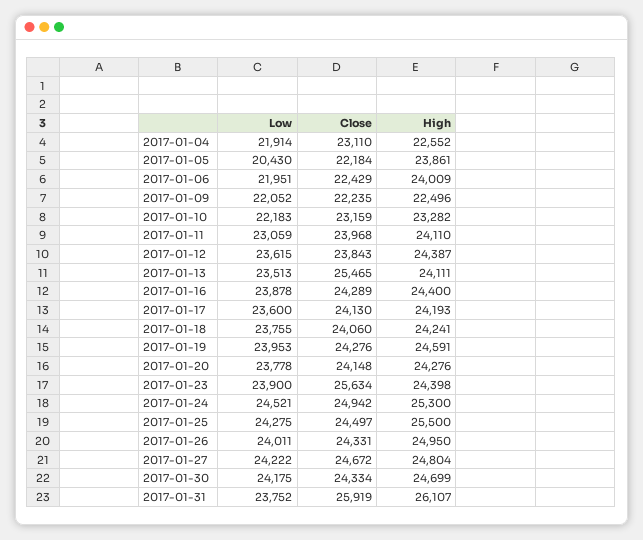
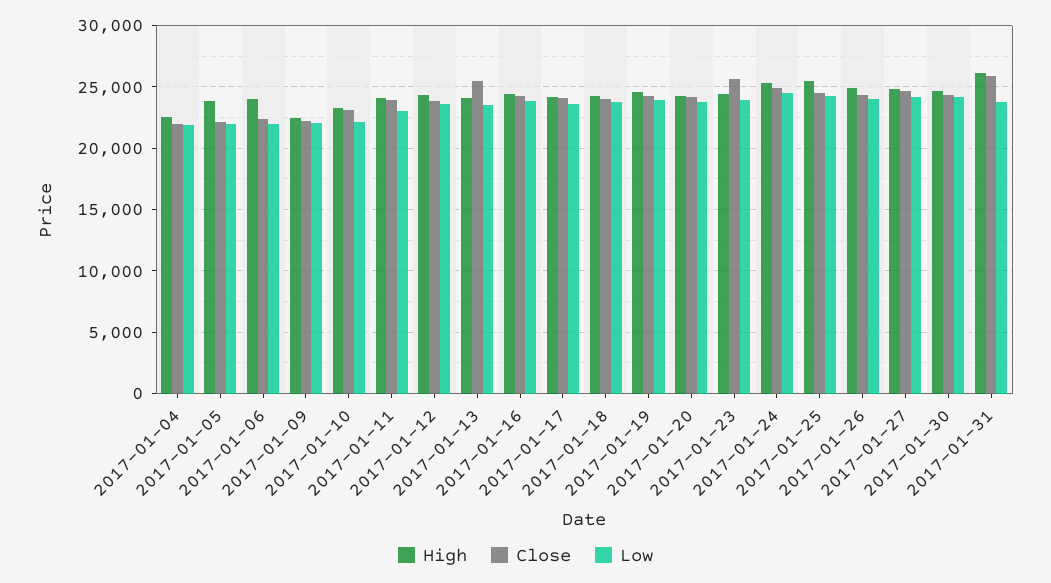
  {
    "Low": {
      "2017-01-04": 21914,
-     "2017-01-05": 20430,
+     "2017-01-05": 22000,
      "2017-01-06": 21951,
      "2017-01-09": 22052,
      "2017-01-10": 22183,
      "2017-01-11": 23059,
      "2017-01-12": 23615,
      "2017-01-13": 23513,
      "2017-01-16": 23878,
      "2017-01-17": 23600,
      "2017-01-18": 23755,
      "2017-01-19": 23953,
      "2017-01-20": 23778,
      "2017-01-23": 23900,
      "2017-01-24": 24521,
      "2017-01-25": 24275,
      "2017-01-26": 24011,
      "2017-01-27": 24222,
      "2017-01-30": 24175,
      "2017-01-31": 23752
    },
    "Close": {
-     "2017-01-04": 23110,
+     "2017-01-04": 22000,
      "2017-01-05": 22184,
      "2017-01-06": 22429,
      "2017-01-09": 22235,
      "2017-01-10": 23159,
      "2017-01-11": 23968,
      "2017-01-12": 23843,
      "2017-01-13": 25465,
      "2017-01-16": 24289,
      "2017-01-17": 24130,
      "2017-01-18": 24060,
      "2017-01-19": 24276,
      "2017-01-20": 24148,
      "2017-01-23": 25634,
      "2017-01-24": 24942,
      "2017-01-25": 24497,
      "2017-01-26": 24331,
      "2017-01-27": 24672,
      "2017-01-30": 24334,
      "2017-01-31": 25919
    },
    "High": {
      "2017-01-04": 22552,
      "2017-01-05": 23861,
      "2017-01-06": 24009,
      "2017-01-09": 22496,
      "2017-01-10": 23282,
      "2017-01-11": 24110,
      "2017-01-12": 24387,
      "2017-01-13": 24111,
      "2017-01-16": 24400,
      "2017-01-17": 24193,
      "2017-01-18": 24241,
      "2017-01-19": 24591,
      "2017-01-20": 24276,
      "2017-01-23": 24398,
      "2017-01-24": 25300,
      "2017-01-25": 25500,
      "2017-01-26": 24950,
      "2017-01-27": 24804,
      "2017-01-30": 24699,
      "2017-01-31": 26107
    }
  }

